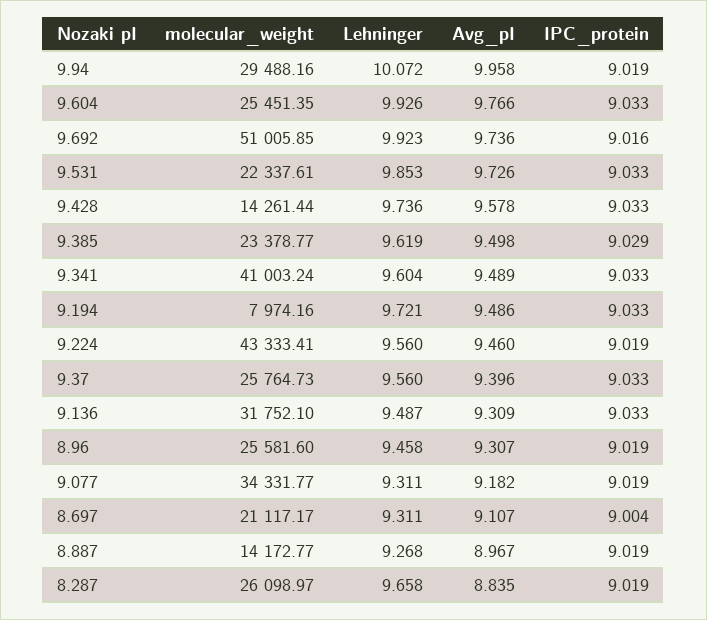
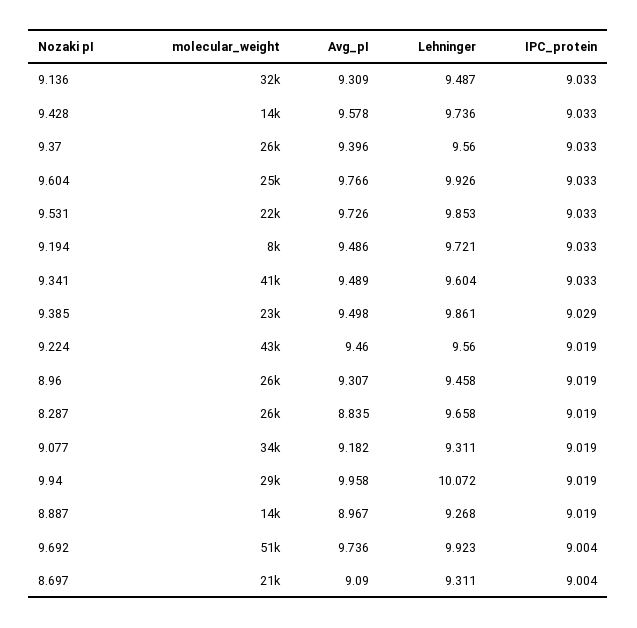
  {
    "molecular_weight": {
      "9.94": 29488.16,
      "9.604": 25451.35,
      "9.692": 51005.85,
      "9.531": 22337.61,
      "9.428": 14261.44,
      "9.385": 23378.77,
      "9.341": 41003.24,
      "9.194": 7974.16,
      "9.224": 43333.41,
      "9.37": 25764.73,
      "9.136": 31752.1,
      "8.96": 25581.6,
      "9.077": 34331.77,
      "8.697": 21117.17,
      "8.887": 14172.77,
      "8.287": 26098.97
    },
    "Lehninger": {
      "9.94": 10.072,
      "9.604": 9.926,
      "9.692": 9.923,
      "9.531": 9.853,
      "9.428": 9.736,
-     "9.385": 9.619,
+     "9.385": 9.861,
      "9.341": 9.604,
      "9.194": 9.721,
      "9.224": 9.56,
      "9.37": 9.56,
      "9.136": 9.487,
      "8.96": 9.458,
      "9.077": 9.311,
      "8.697": 9.311,
      "8.887": 9.268,
      "8.287": 9.658
    },
    "Avg_pI": {
      "9.94": 9.958,
      "9.604": 9.766,
      "9.692": 9.736,
      "9.531": 9.726,
      "9.428": 9.578,
      "9.385": 9.498,
      "9.341": 9.489,
      "9.194": 9.486,
      "9.224": 9.46,
      "9.37": 9.396,
      "9.136": 9.309,
      "8.96": 9.307,
      "9.077": 9.182,
-     "8.697": 9.107,
+     "8.697": 9.09,
      "8.887": 8.967,
      "8.287": 8.835
    },
    "IPC_protein": {
      "9.94": 9.019,
      "9.604": 9.033,
-     "9.692": 9.016,
+     "9.692": 9.004,
      "9.531": 9.033,
      "9.428": 9.033,
      "9.385": 9.029,
      "9.341": 9.033,
      "9.194": 9.033,
      "9.224": 9.019,
      "9.37": 9.033,
      "9.136": 9.033,
      "8.96": 9.019,
      "9.077": 9.019,
      "8.697": 9.004,
      "8.887": 9.019,
      "8.287": 9.019
    }
  }

